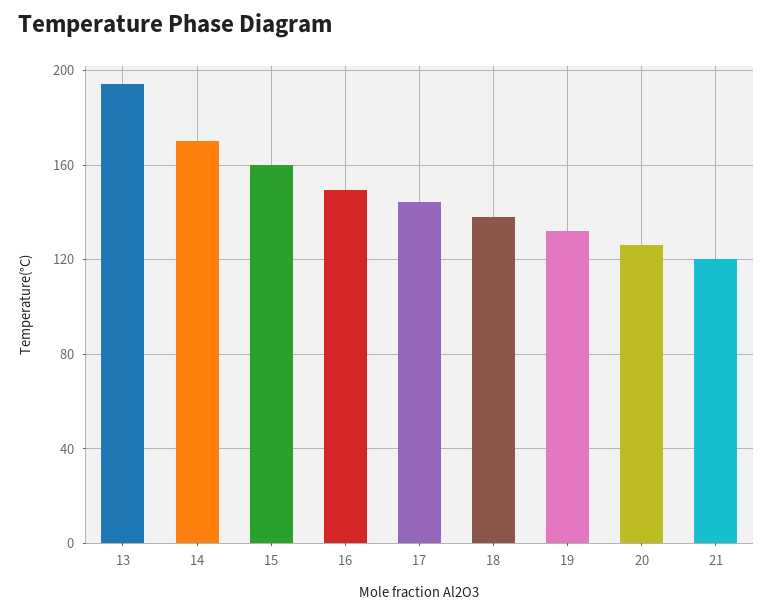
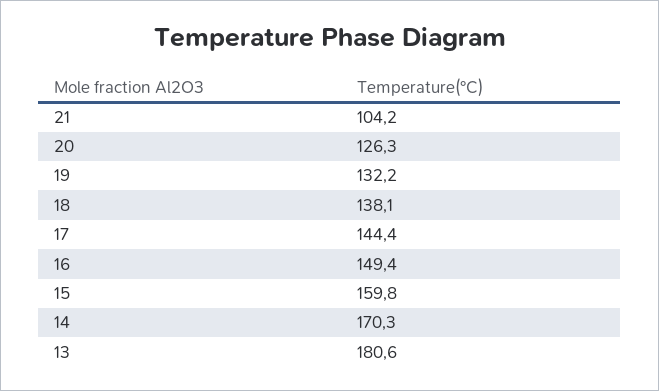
  {
-   "13": 195,
+   "13": 180.6,
    "14": 170.3,
    "15": 159.8,
    "16": 149.4,
    "17": 144.4,
    "18": 138.1,
    "19": 132.2,
    "20": 126.3,
-   "21": 120
+   "21": 104.2
  }

